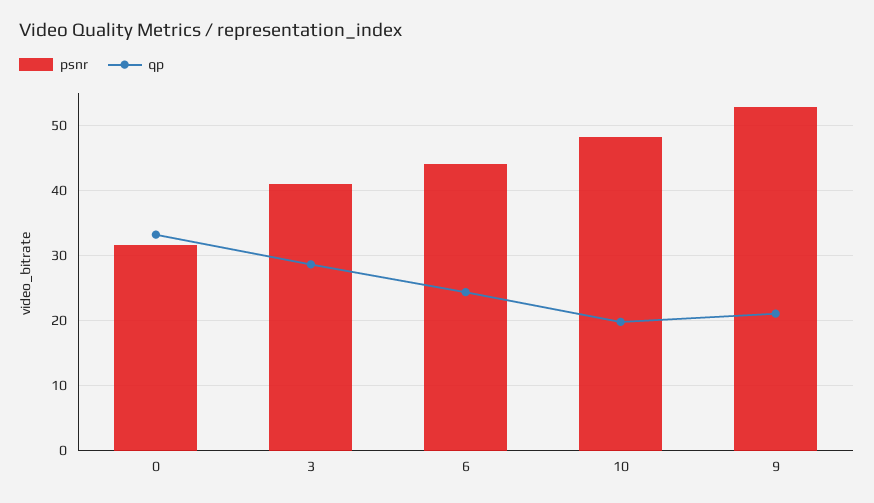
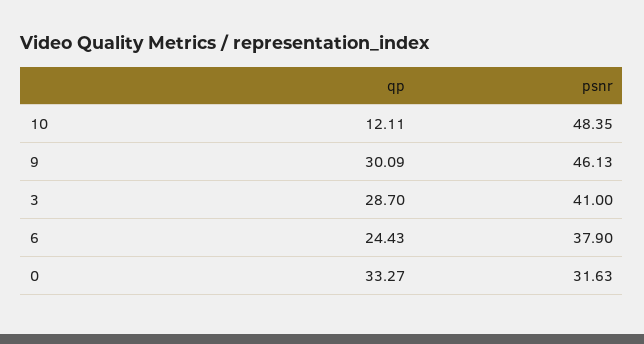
  {
    "psnr": {
      "0": 31.63,
      "3": 41,
-     "6": 44,
+     "6": 37.9,
      "10": 48.35,
-     "9": 53
+     "9": 46.13
    },
    "qp": {
      "0": 33.27,
      "3": 28.7,
      "6": 24.43,
-     "10": 20,
+     "10": 12.11,
-     "9": 21
+     "9": 30.09
    }
  }

